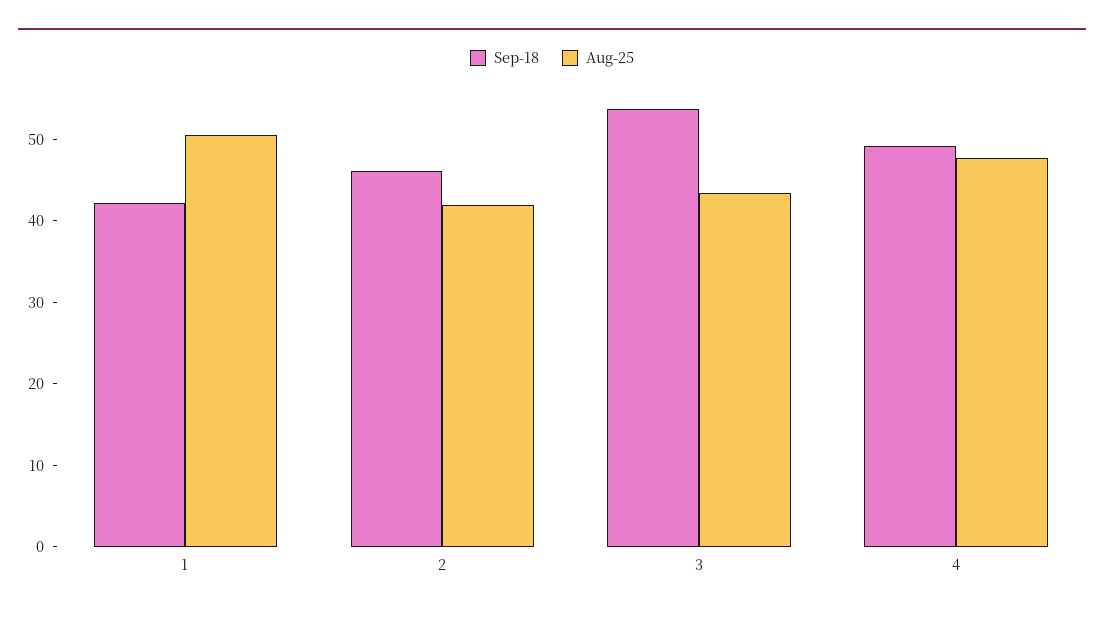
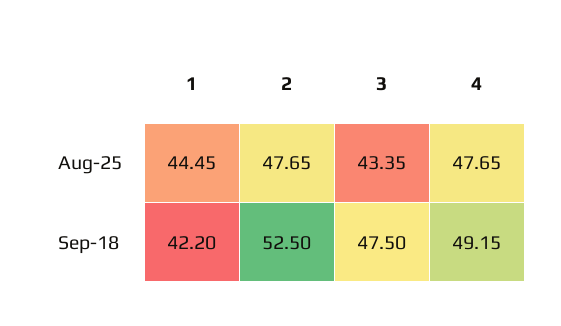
  {
    "Sep-18": {
      "1": 42.2,
-     "2": 46,
+     "2": 52.5,
-     "3": 54,
+     "3": 47.5,
      "4": 49.15
    },
    "Aug-25": {
-     "1": 50,
+     "1": 44.45,
-     "2": 42,
+     "2": 47.65,
      "3": 43.35,
      "4": 47.65
    }
  }

